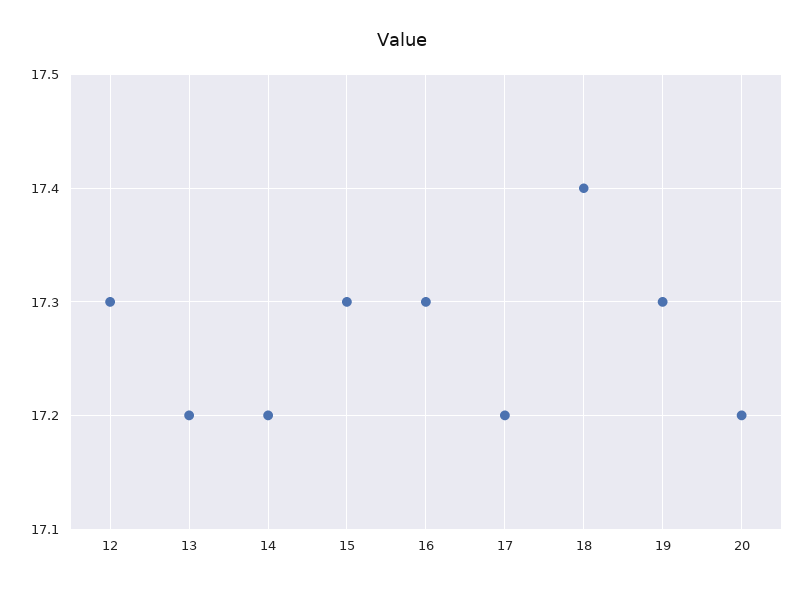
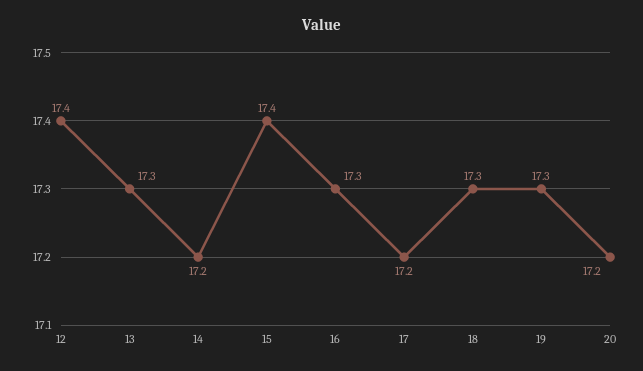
  {
-   "12": 17.3,
+   "12": 17.4,
-   "13": 17.2,
+   "13": 17.3,
    "14": 17.2,
-   "15": 17.3,
+   "15": 17.4,
    "16": 17.3,
    "17": 17.2,
-   "18": 17.4,
+   "18": 17.3,
    "19": 17.3,
    "20": 17.2
  }

